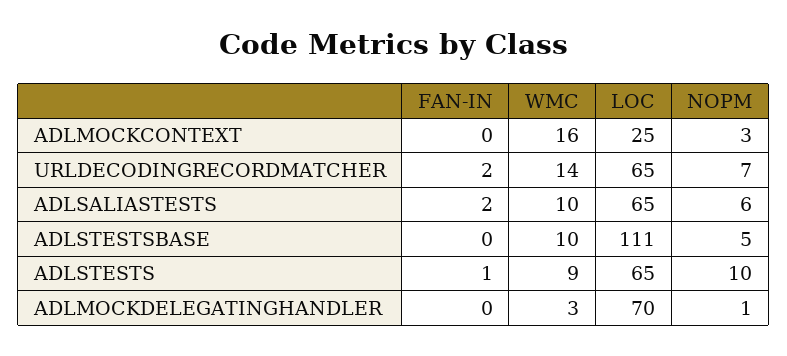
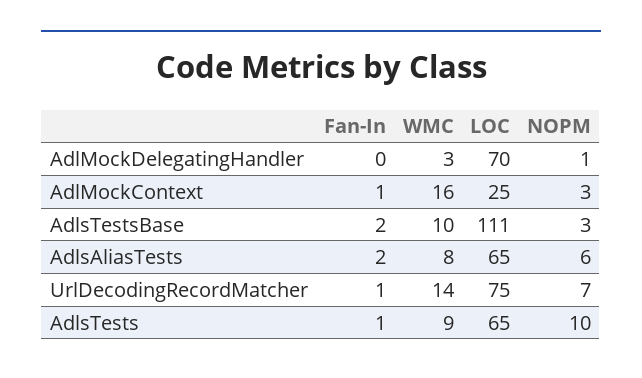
  {
    "FAN-IN": {
-     "ADLMOCKCONTEXT": 0,
+     "ADLMOCKCONTEXT": 1,
-     "URLDECODINGRECORDMATCHER": 2,
+     "URLDECODINGRECORDMATCHER": 1,
      "ADLSALIASTESTS": 2,
-     "ADLSTESTSBASE": 0,
+     "ADLSTESTSBASE": 2,
      "ADLSTESTS": 1,
      "ADLMOCKDELEGATINGHANDLER": 0
    },
    "WMC": {
      "ADLMOCKCONTEXT": 16,
      "URLDECODINGRECORDMATCHER": 14,
-     "ADLSALIASTESTS": 10,
+     "ADLSALIASTESTS": 8,
      "ADLSTESTSBASE": 10,
      "ADLSTESTS": 9,
      "ADLMOCKDELEGATINGHANDLER": 3
    },
    "LOC": {
      "ADLMOCKCONTEXT": 25,
-     "URLDECODINGRECORDMATCHER": 65,
+     "URLDECODINGRECORDMATCHER": 75,
      "ADLSALIASTESTS": 65,
      "ADLSTESTSBASE": 111,
      "ADLSTESTS": 65,
      "ADLMOCKDELEGATINGHANDLER": 70
    },
    "NOPM": {
      "ADLMOCKCONTEXT": 3,
      "URLDECODINGRECORDMATCHER": 7,
      "ADLSALIASTESTS": 6,
-     "ADLSTESTSBASE": 5,
+     "ADLSTESTSBASE": 3,
      "ADLSTESTS": 10,
      "ADLMOCKDELEGATINGHANDLER": 1
    }
  }

